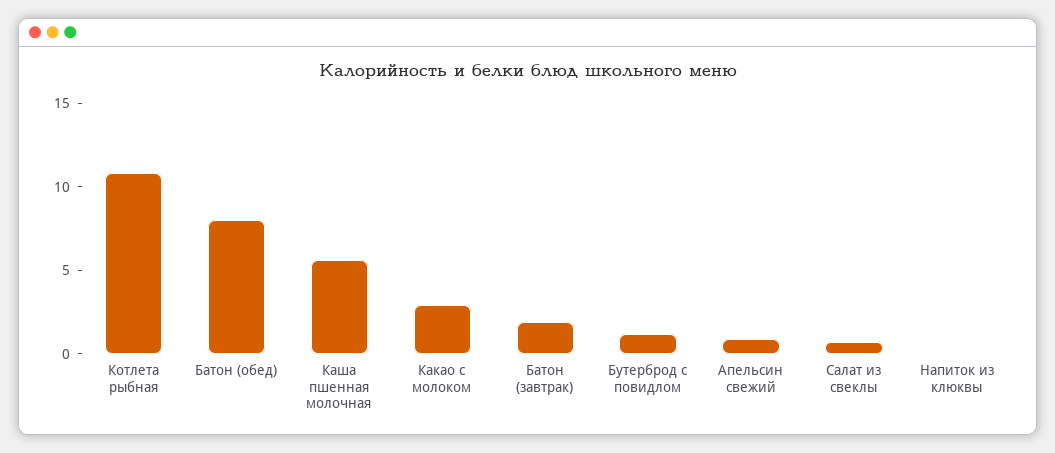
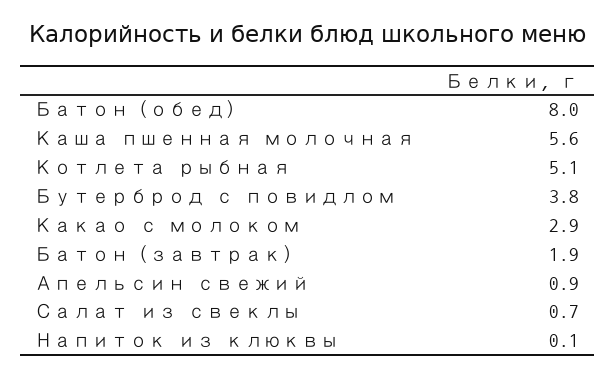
  {
-   "Котлета рыбная": 11,
+   "Котлета рыбная": 5.1,
    "Батон (обед)": 8,
    "Каша пшенная молочная": 5.6,
    "Какао с молоком": 2.9,
    "Батон (завтрак)": 1.9,
-   "Бутерброд с повидлом": 1,
+   "Бутерброд с повидлом": 3.8,
    "Апельсин свежий": 0.9,
    "Салат из свеклы": 0.7,
    "Напиток из клюквы": 0.1
  }

